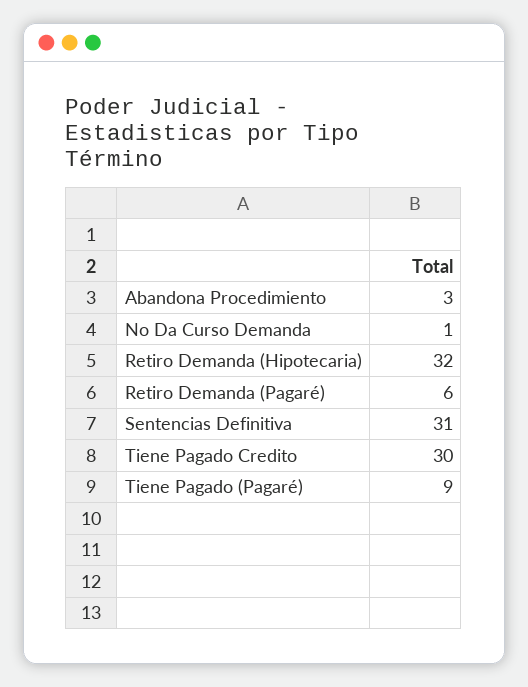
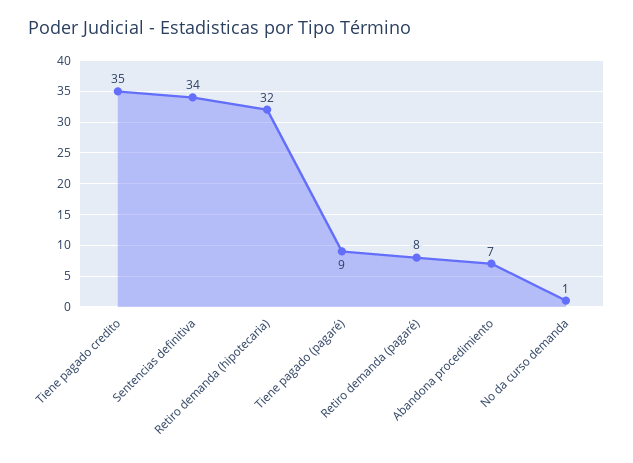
  {
-   "Abandona Procedimiento": 3,
+   "Abandona Procedimiento": 7,
    "No Da Curso Demanda": 1,
    "Retiro Demanda (Hipotecaria)": 32,
-   "Retiro Demanda (Pagaré)": 6,
+   "Retiro Demanda (Pagaré)": 8,
-   "Sentencias Definitiva": 31,
+   "Sentencias Definitiva": 34,
-   "Tiene Pagado Credito": 30,
+   "Tiene Pagado Credito": 35,
    "Tiene Pagado (Pagaré)": 9
  }

